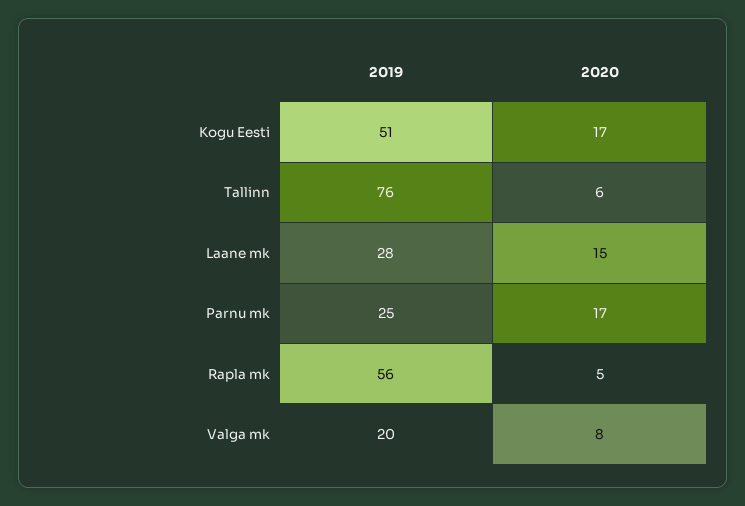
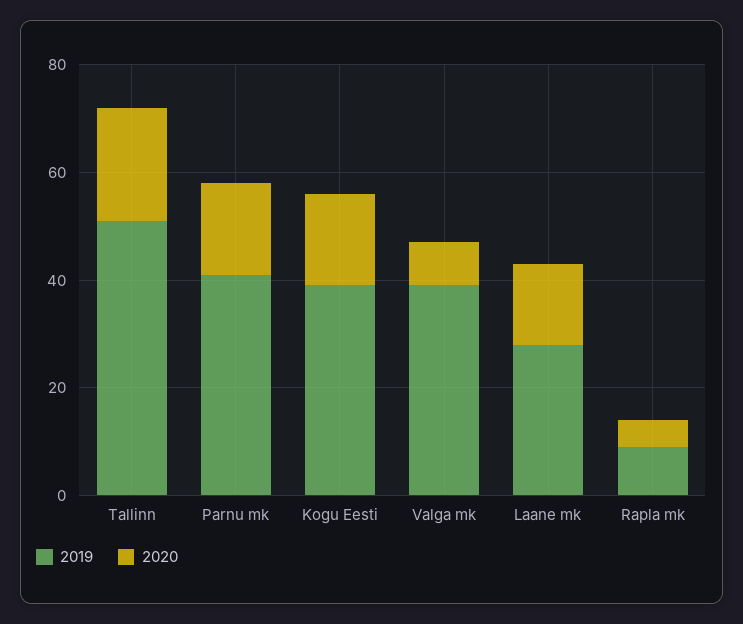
  {
    "2019": {
-     "Kogu Eesti": 51,
+     "Kogu Eesti": 40,
-     "Tallinn": 76,
+     "Tallinn": 50,
      "Laane mk": 28,
-     "Parnu mk": 25,
+     "Parnu mk": 40,
-     "Rapla mk": 56,
+     "Rapla mk": 10,
-     "Valga mk": 20
+     "Valga mk": 40
    },
    "2020": {
      "Kogu Eesti": 17,
-     "Tallinn": 6,
+     "Tallinn": 20,
      "Laane mk": 15,
      "Parnu mk": 17,
      "Rapla mk": 5,
      "Valga mk": 8
    }
  }

